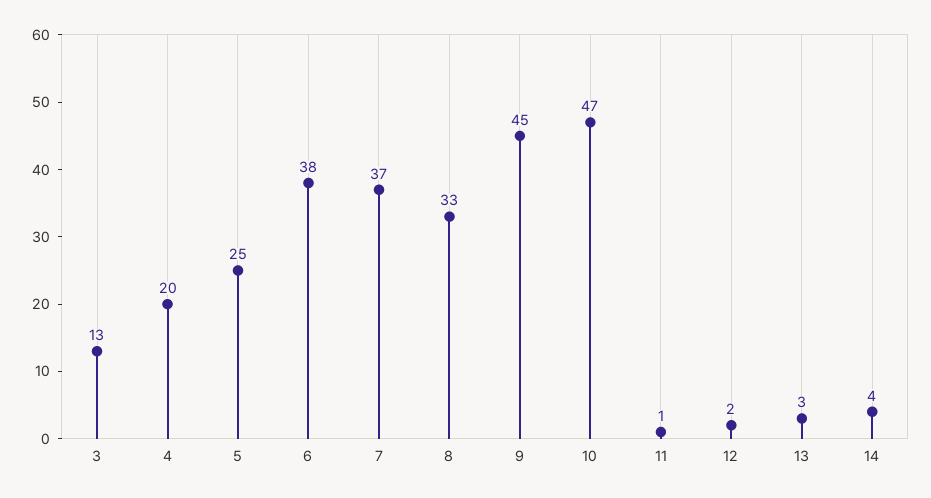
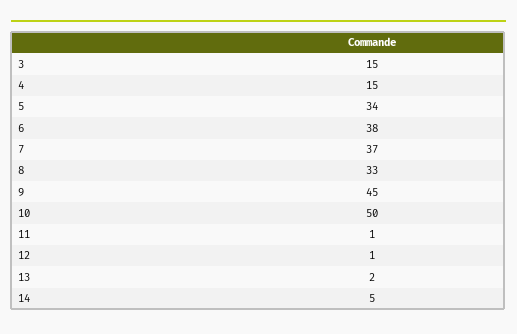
  {
-   "3": 13,
+   "3": 15,
-   "4": 20,
+   "4": 15,
-   "5": 25,
+   "5": 34,
    "6": 38,
    "7": 37,
    "8": 33,
    "9": 45,
-   "10": 47,
+   "10": 50,
    "11": 1,
-   "12": 2,
+   "12": 1,
-   "13": 3,
+   "13": 2,
-   "14": 4
+   "14": 5
  }

